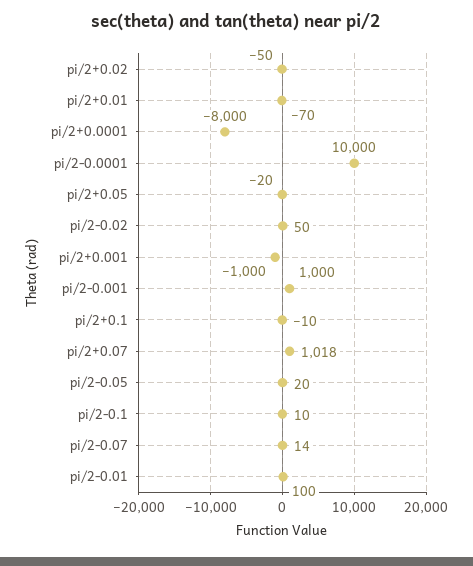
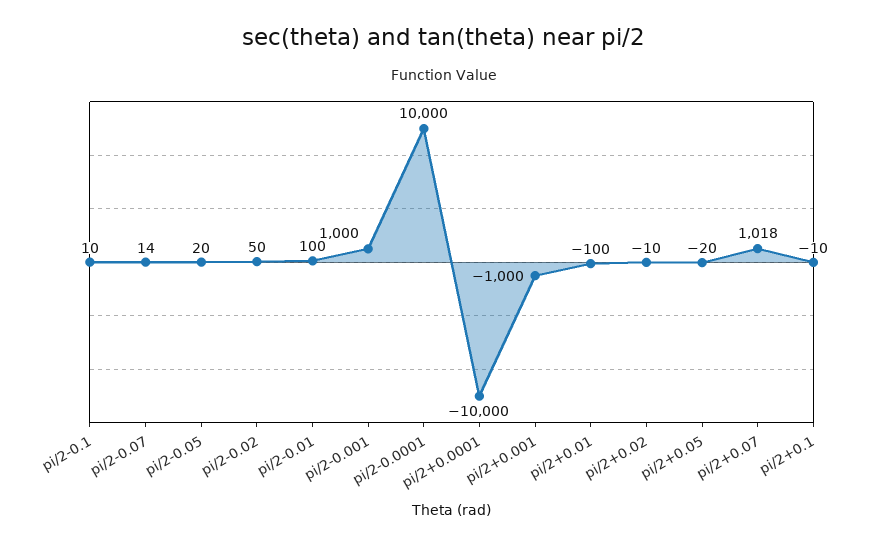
  {
-   "pi/2+0.02": -50,
+   "pi/2+0.02": -10,
-   "pi/2+0.01": -70,
+   "pi/2+0.01": -100,
-   "pi/2+0.0001": -8000,
+   "pi/2+0.0001": -10000,
    "pi/2-0.0001": 10000,
    "pi/2+0.05": -20,
    "pi/2-0.02": 50,
    "pi/2+0.001": -1000,
    "pi/2-0.001": 1000,
    "pi/2+0.1": -10,
    "pi/2+0.07": 1018,
    "pi/2-0.05": 20,
    "pi/2-0.1": 10,
    "pi/2-0.07": 14,
    "pi/2-0.01": 100
  }

